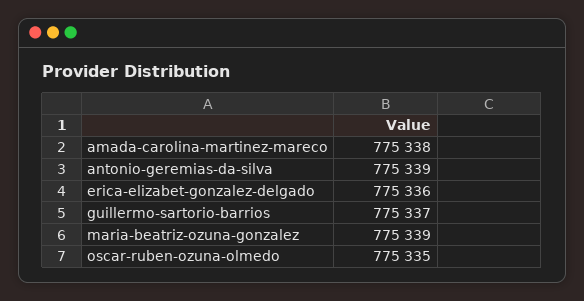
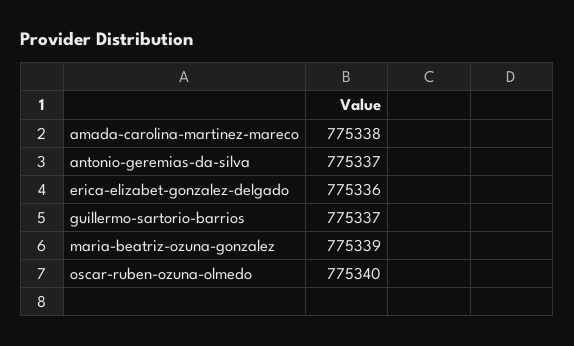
  {
    "amada-carolina-martinez-mareco": 775338,
-   "antonio-geremias-da-silva": 775339,
+   "antonio-geremias-da-silva": 775337,
    "erica-elizabet-gonzalez-delgado": 775336,
    "guillermo-sartorio-barrios": 775337,
    "maria-beatriz-ozuna-gonzalez": 775339,
-   "oscar-ruben-ozuna-olmedo": 775335
+   "oscar-ruben-ozuna-olmedo": 775340
  }

